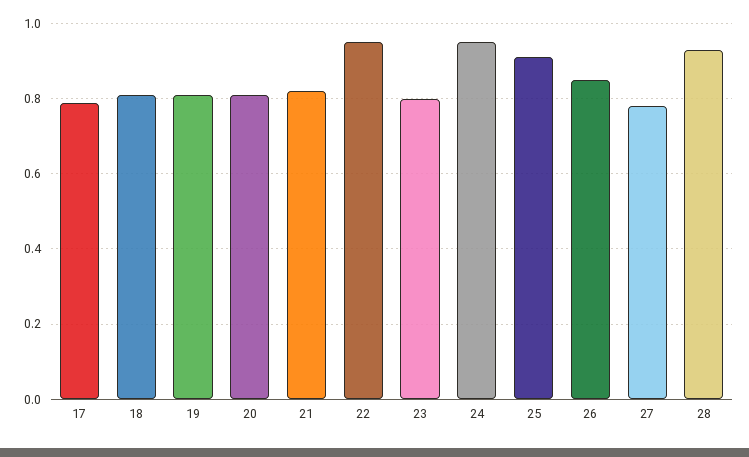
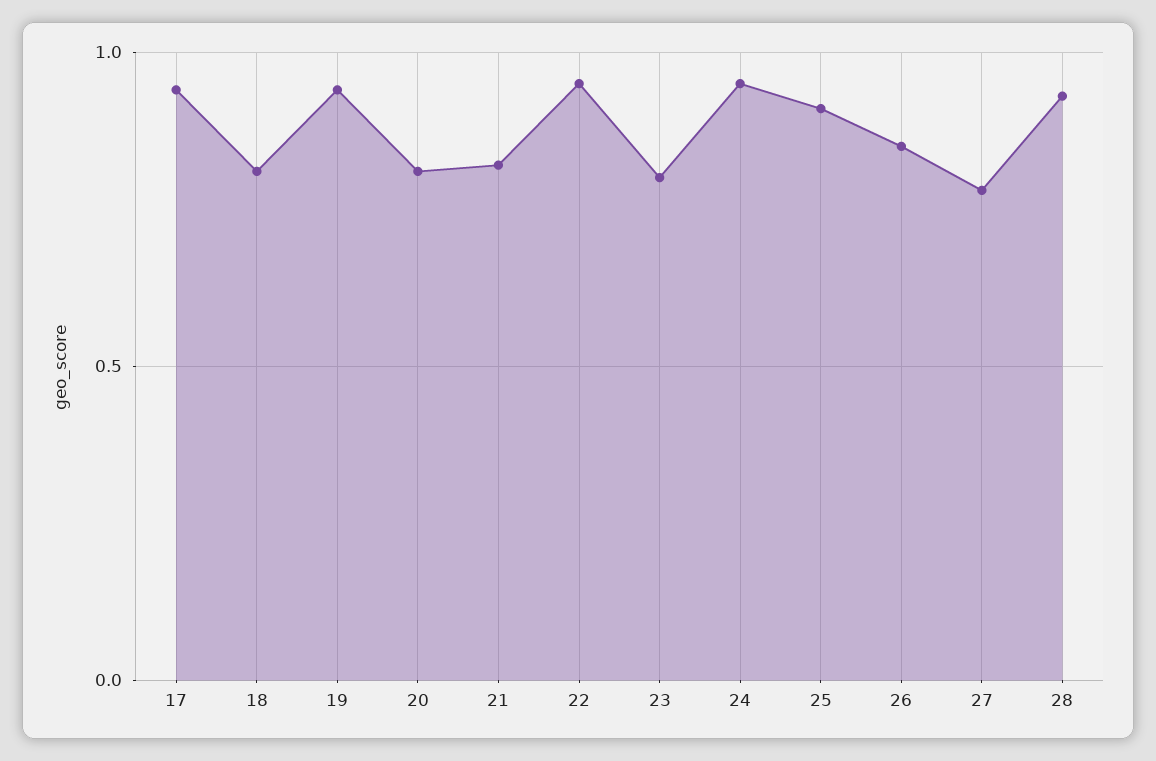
  {
-   "17": 0.8,
+   "17": 0.95,
    "18": 0.8,
-   "19": 0.8,
+   "19": 0.95,
    "20": 0.8,
    "21": 0.8,
    "22": 0.95,
    "23": 0.8,
    "24": 0.95,
    "25": 0.9,
    "26": 0.85,
    "27": 0.8,
    "28": 0.95
  }

